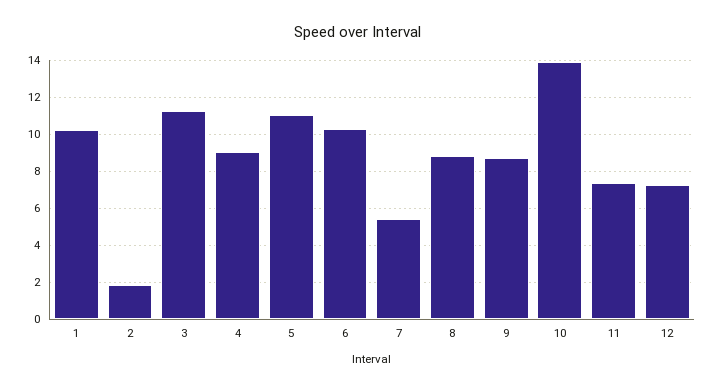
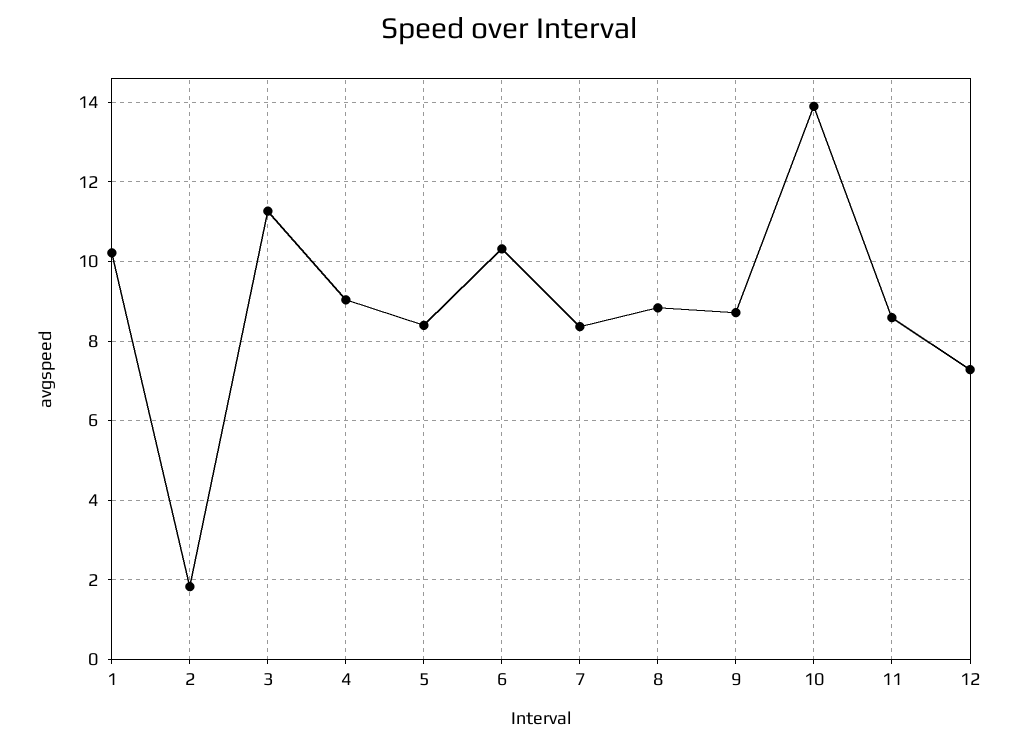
  {
    "1": 10.2,
    "2": 1.8,
    "3": 11.2,
    "4": 9,
-   "5": 11,
+   "5": 8.4,
    "6": 10.4,
-   "7": 5.5,
+   "7": 8.4,
    "8": 8.8,
    "9": 8.8,
    "10": 13.8,
-   "11": 7.5,
+   "11": 8.6,
    "12": 7.2
  }

